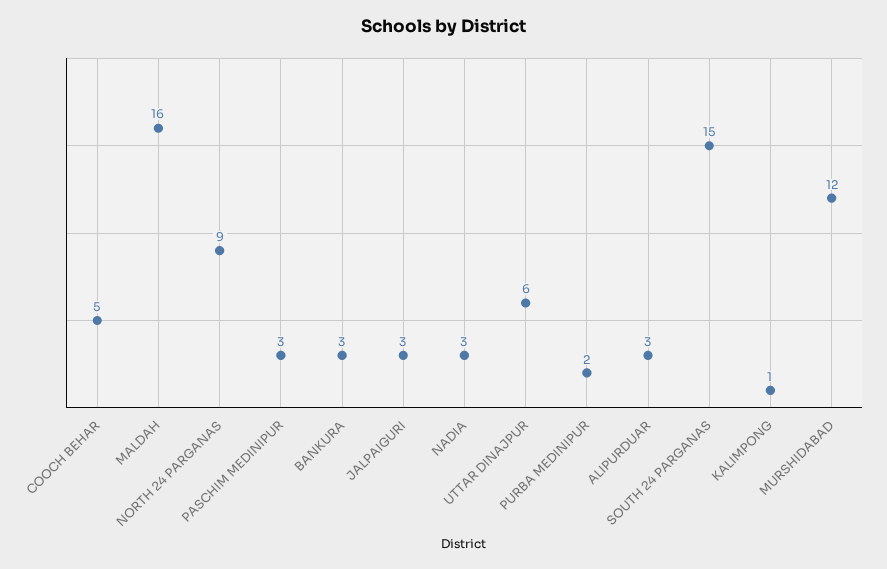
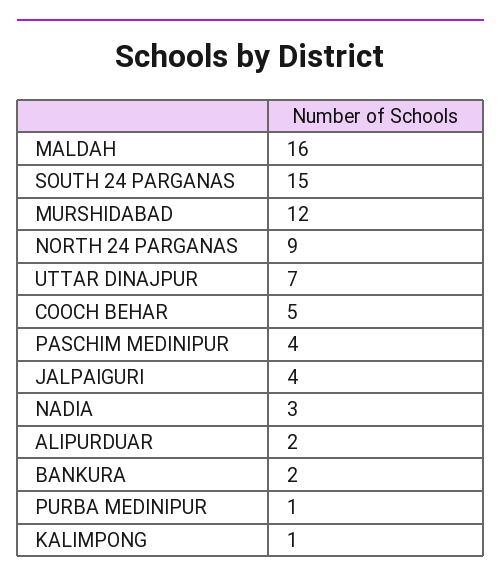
  {
    "COOCH BEHAR": 5,
    "MALDAH": 16,
    "NORTH 24 PARGANAS": 9,
-   "PASCHIM MEDINIPUR": 3,
+   "PASCHIM MEDINIPUR": 4,
-   "BANKURA": 3,
+   "BANKURA": 2,
-   "JALPAIGURI": 3,
+   "JALPAIGURI": 4,
    "NADIA": 3,
-   "UTTAR DINAJPUR": 6,
+   "UTTAR DINAJPUR": 7,
-   "PURBA MEDINIPUR": 2,
+   "PURBA MEDINIPUR": 1,
-   "ALIPURDUAR": 3,
+   "ALIPURDUAR": 2,
    "SOUTH 24 PARGANAS": 15,
    "KALIMPONG": 1,
    "MURSHIDABAD": 12
  }

